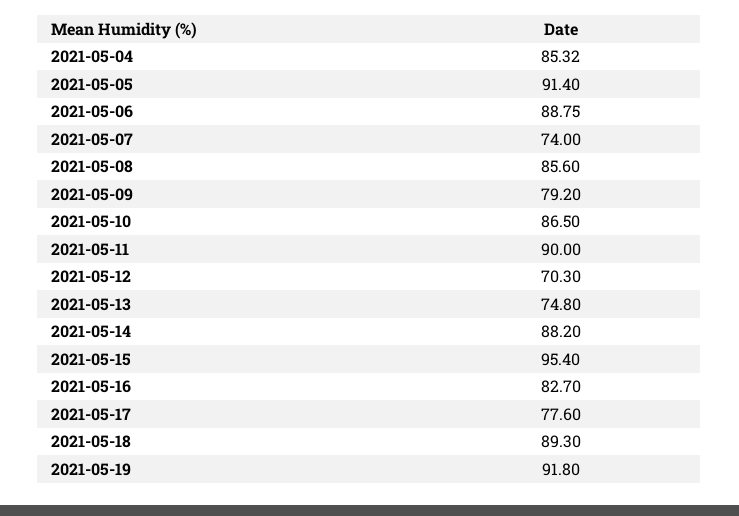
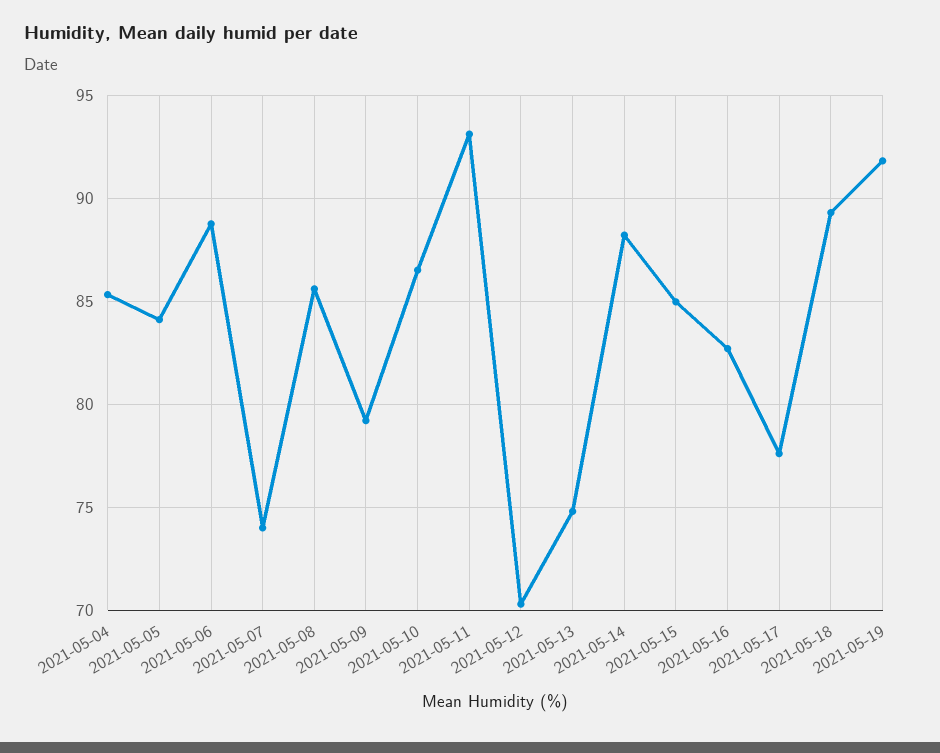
  {
    "2021-05-04": 85.32,
-   "2021-05-05": 91.4,
+   "2021-05-05": 84,
    "2021-05-06": 88.75,
    "2021-05-07": 74,
    "2021-05-08": 85.6,
    "2021-05-09": 79.2,
    "2021-05-10": 86.5,
-   "2021-05-11": 90,
+   "2021-05-11": 93,
    "2021-05-12": 70.3,
    "2021-05-13": 74.8,
    "2021-05-14": 88.2,
-   "2021-05-15": 95.4,
+   "2021-05-15": 85,
    "2021-05-16": 82.7,
    "2021-05-17": 77.6,
    "2021-05-18": 89.3,
    "2021-05-19": 91.8
  }

